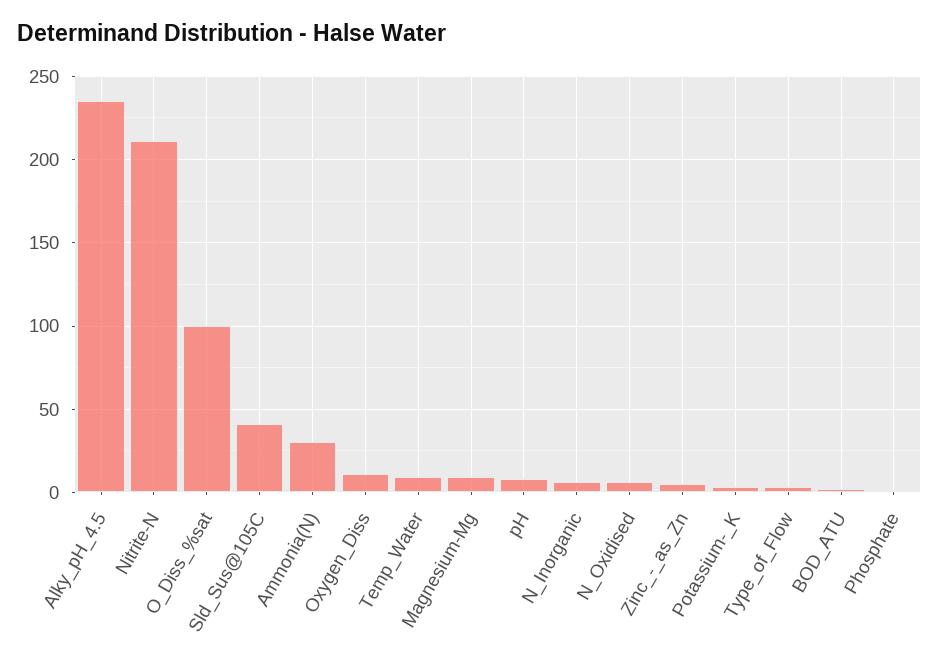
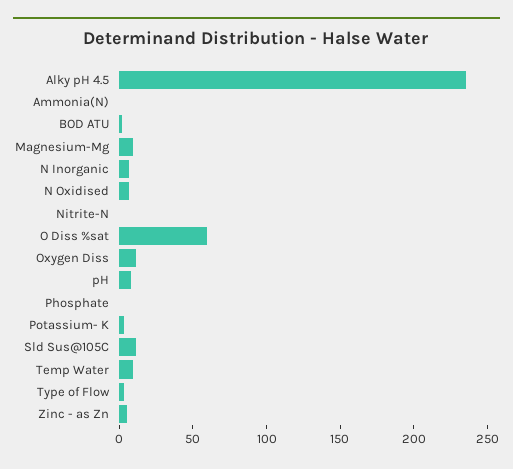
  {
    "Alky_pH_4.5": 235,
-   "Nitrite-N": 210,
+   "Nitrite-N": 0,
-   "O_Diss_%sat": 100,
+   "O_Diss_%sat": 60,
-   "Sld_Sus@105C": 40,
+   "Sld_Sus@105C": 10,
-   "Ammonia(N)": 30,
+   "Ammonia(N)": 0,
    "Oxygen_Diss": 10,
    "Temp_Water": 10,
    "Magnesium-Mg": 10,
    "pH": 10,
    "N_Inorganic": 5,
    "N_Oxidised": 5,
    "Zinc_-_as_Zn": 5,
    "Potassium-_K": 5,
    "Type_of_Flow": 5,
    "BOD_ATU": 0,
    "Phosphate": 0
  }

